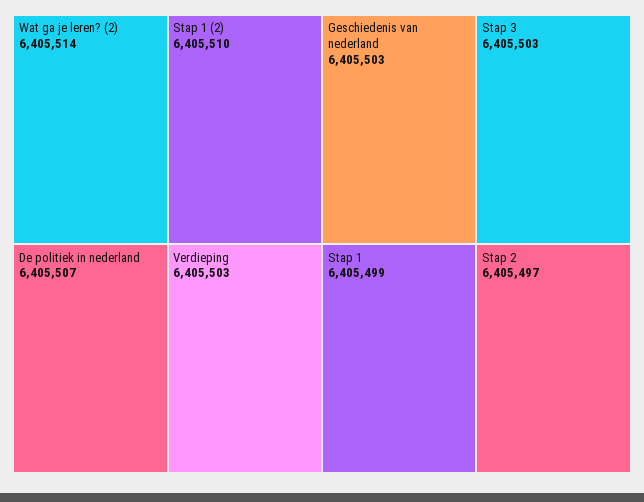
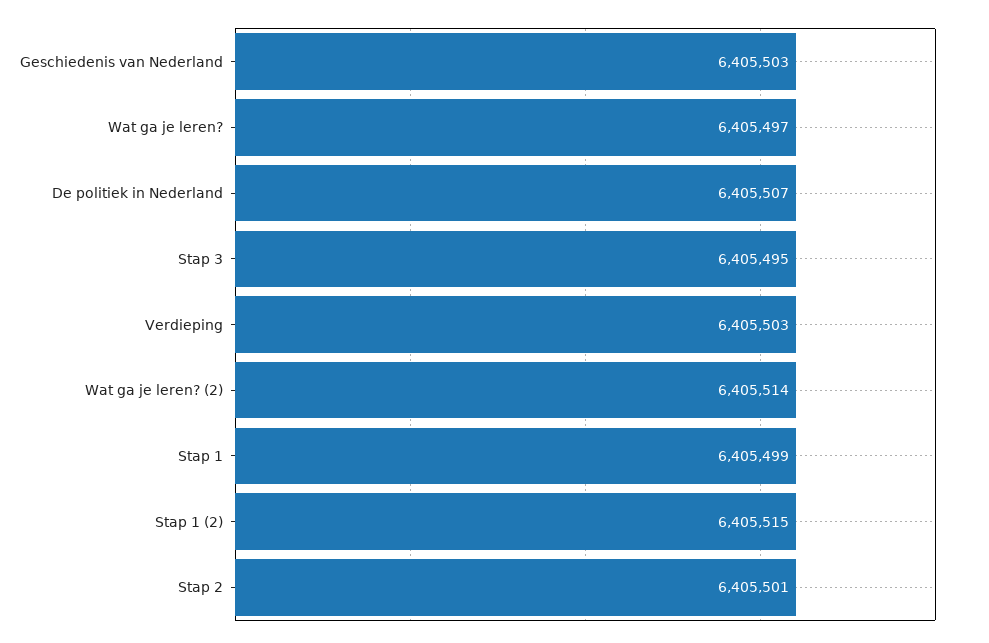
  {
    "Wat ga je leren? (2)": 6405514,
-   "Stap 1 (2)": 6405510,
+   "Stap 1 (2)": 6405515,
    "De politiek in nederland": 6405507,
    "Verdieping": 6405503,
    "Geschiedenis van nederland": 6405503,
-   "Stap 3": 6405503,
+   "Stap 3": 6405495,
    "Stap 1": 6405499,
-   "Stap 2": 6405497
+   "Stap 2": 6405501,
+   "Wat ga je leren?": 6405497
  }

